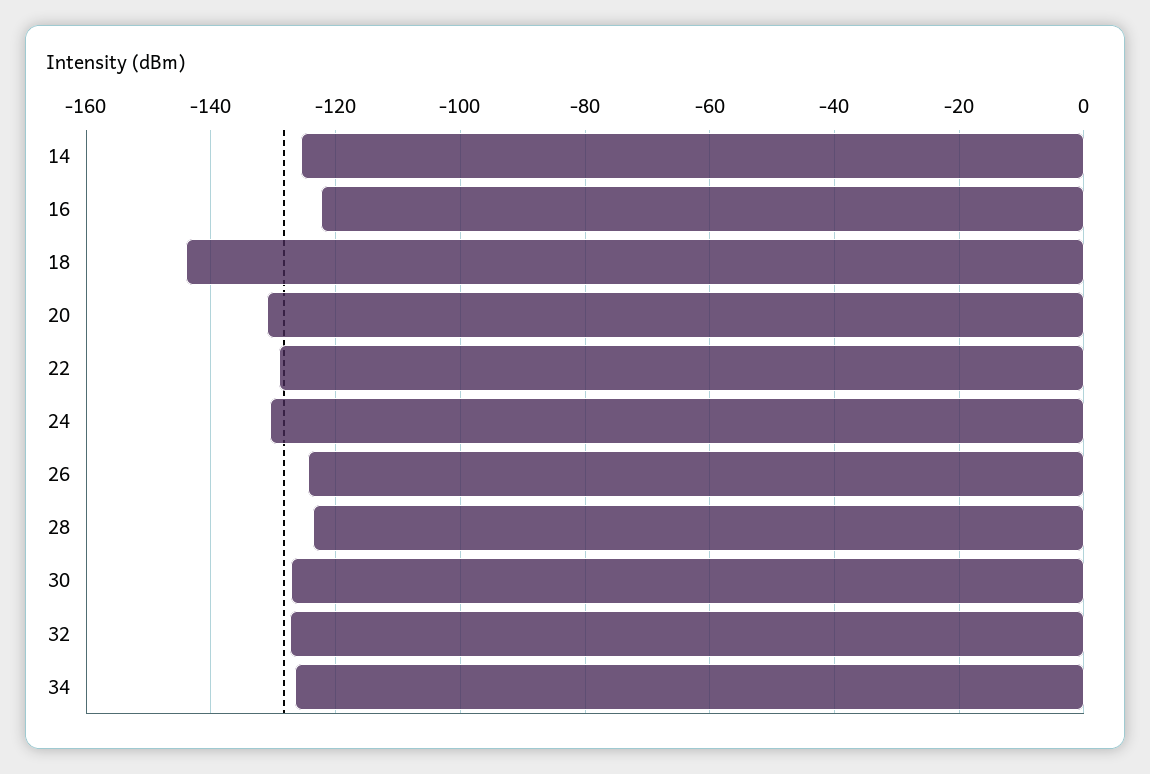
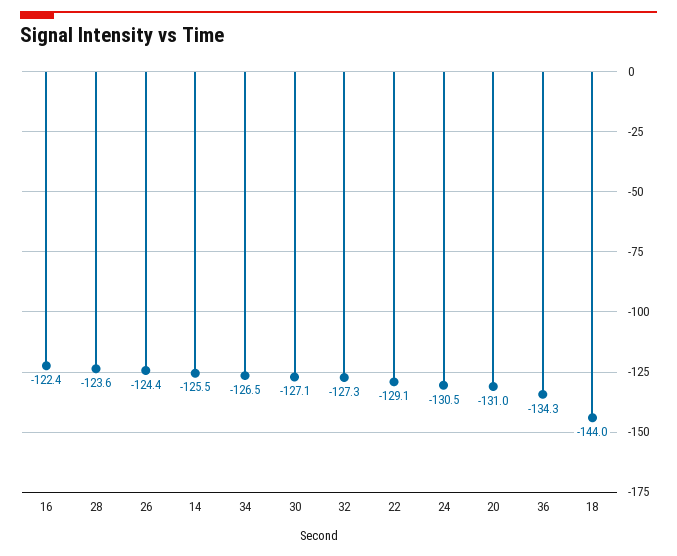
  {
    "14": -125.5,
    "16": -122.4,
    "18": -144,
    "20": -131,
    "22": -129.1,
    "24": -130.5,
    "26": -124.4,
    "28": -123.6,
    "30": -127.1,
    "32": -127.3,
-   "34": -126.5
+   "34": -126.5,
+   "36": -134.3
  }

